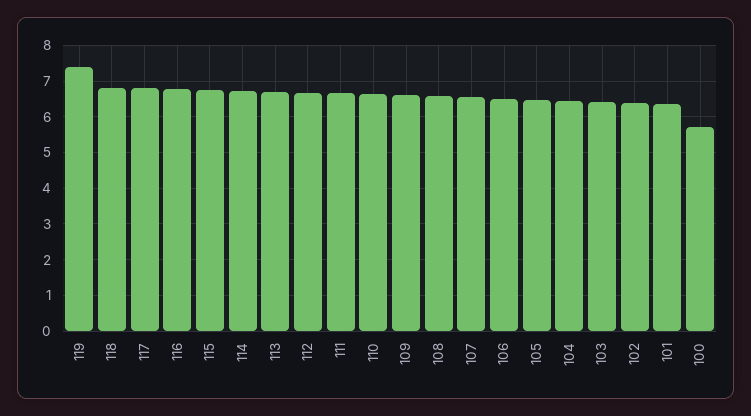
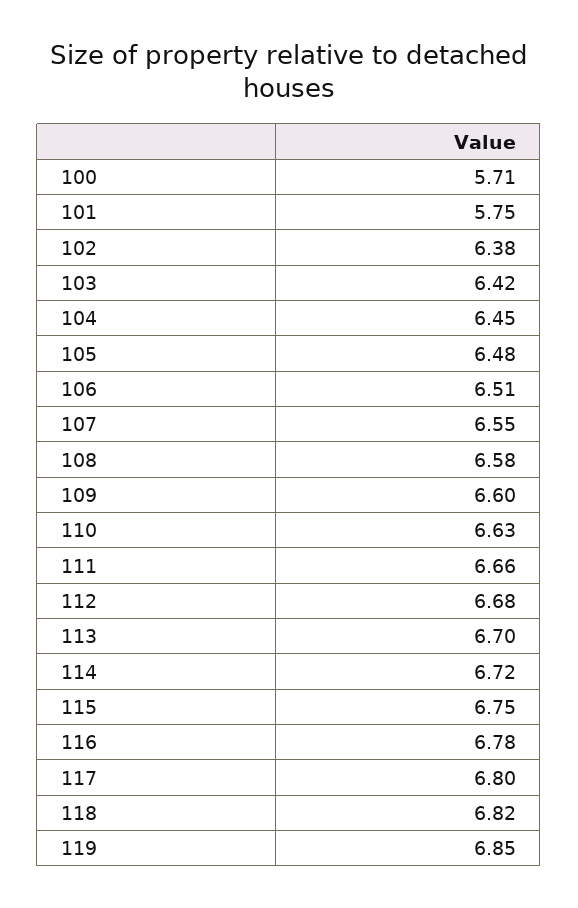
  {
-   "119": 7.4,
+   "119": 6.85,
    "118": 6.82,
    "117": 6.8,
    "116": 6.78,
    "115": 6.75,
    "114": 6.72,
    "113": 6.7,
    "112": 6.68,
    "111": 6.66,
    "110": 6.63,
    "109": 6.6,
    "108": 6.58,
    "107": 6.55,
    "106": 6.51,
    "105": 6.48,
    "104": 6.45,
    "103": 6.42,
    "102": 6.38,
-   "101": 6.4,
+   "101": 5.75,
    "100": 5.71
  }

